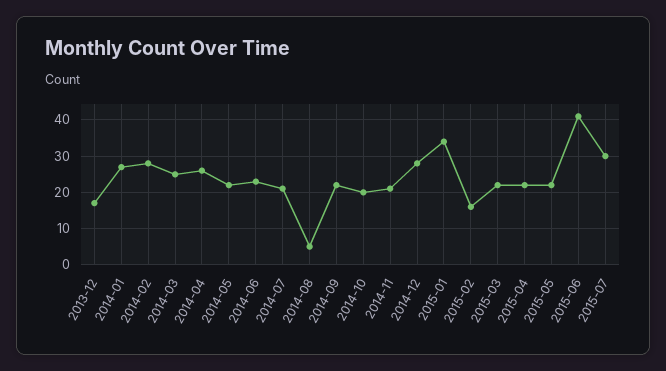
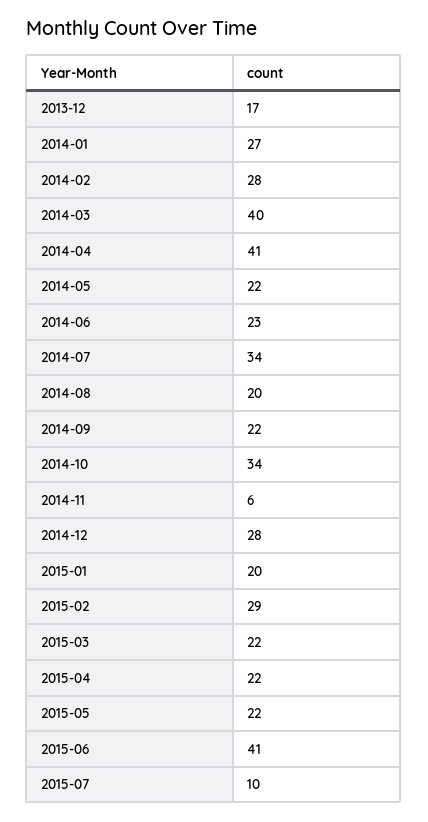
  {
    "2013-12": 17,
    "2014-01": 27,
    "2014-02": 28,
-   "2014-03": 25,
+   "2014-03": 40,
-   "2014-04": 25,
+   "2014-04": 41,
    "2014-05": 22,
    "2014-06": 23,
-   "2014-07": 20,
+   "2014-07": 34,
-   "2014-08": 5,
+   "2014-08": 20,
    "2014-09": 22,
-   "2014-10": 20,
+   "2014-10": 34,
-   "2014-11": 20,
+   "2014-11": 6,
    "2014-12": 28,
-   "2015-01": 35,
+   "2015-01": 20,
-   "2015-02": 15,
+   "2015-02": 29,
    "2015-03": 22,
    "2015-04": 22,
    "2015-05": 22,
    "2015-06": 41,
-   "2015-07": 30
+   "2015-07": 10
  }

